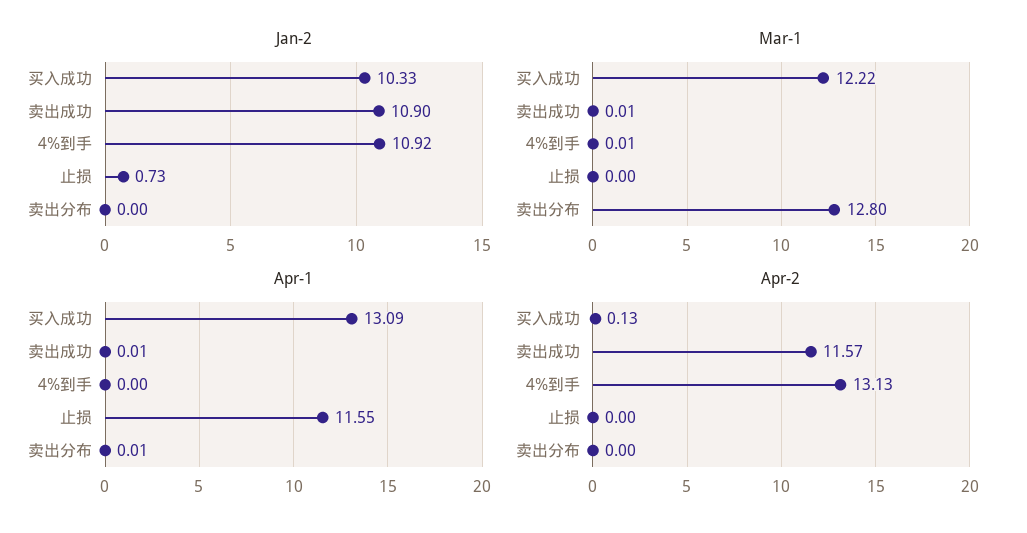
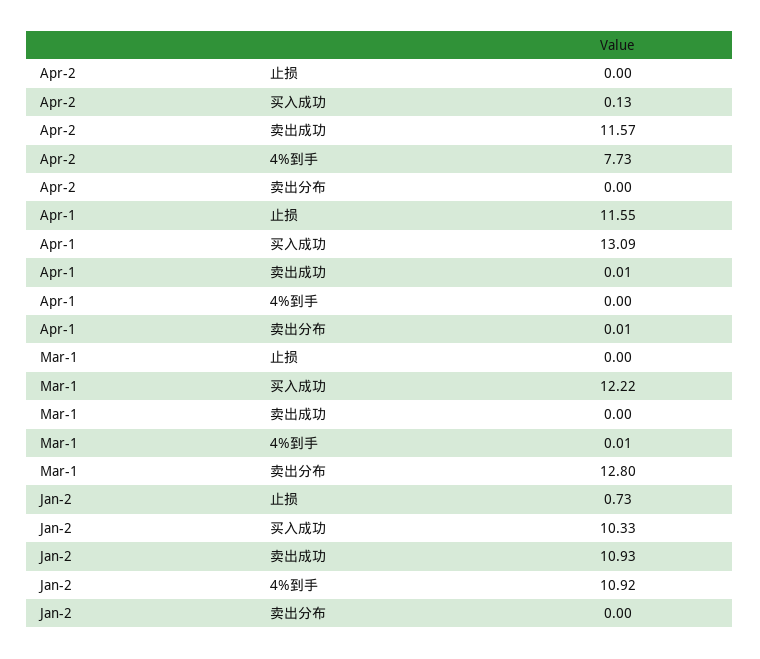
  {
    "Jan-2": {
      "买入成功": 10.33,
-     "卖出成功": 10.9,
+     "卖出成功": 10.93,
      "4%到手": 10.92,
      "止损": 0.73,
      "卖出分布": 0
    },
    "Mar-1": {
      "买入成功": 12.22,
-     "卖出成功": 0.01,
+     "卖出成功": 0,
      "4%到手": 0.01,
      "止损": 0,
      "卖出分布": 12.8
    },
    "Apr-1": {
      "买入成功": 13.09,
      "卖出成功": 0.01,
      "4%到手": 0,
      "止损": 11.55,
      "卖出分布": 0.01
    },
    "Apr-2": {
      "买入成功": 0.13,
      "卖出成功": 11.57,
-     "4%到手": 13.13,
+     "4%到手": 7.73,
      "止损": 0,
      "卖出分布": 0
    }
  }

